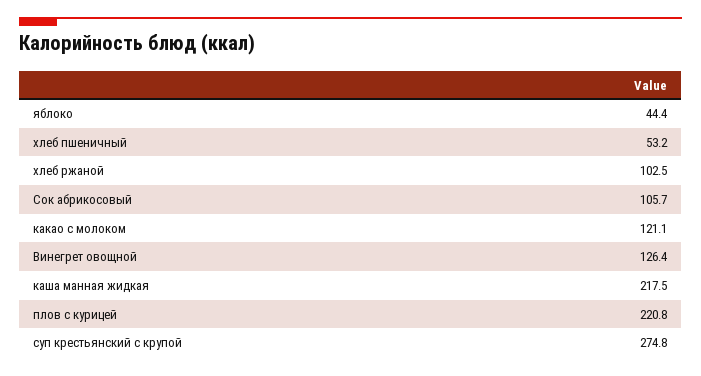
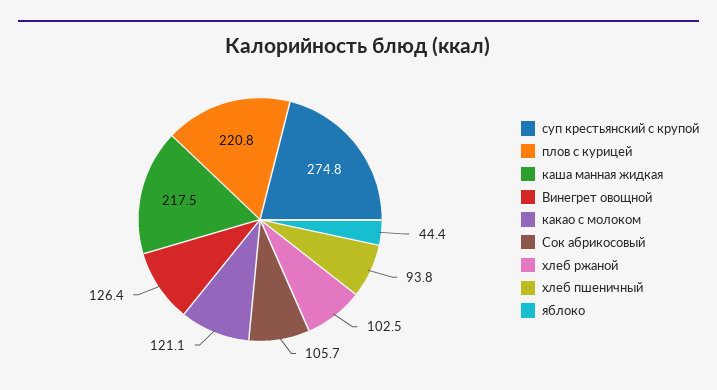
  {
    "яблоко": 44.4,
-   "хлеб пшеничный": 53.2,
+   "хлеб пшеничный": 93.8,
    "хлеб ржаной": 102.5,
    "Сок абрикосовый": 105.7,
    "какао с молоком": 121.1,
    "Винегрет овощной": 126.4,
    "каша манная жидкая": 217.5,
    "плов с курицей": 220.8,
    "суп крестьянский с крупой": 274.8
  }

